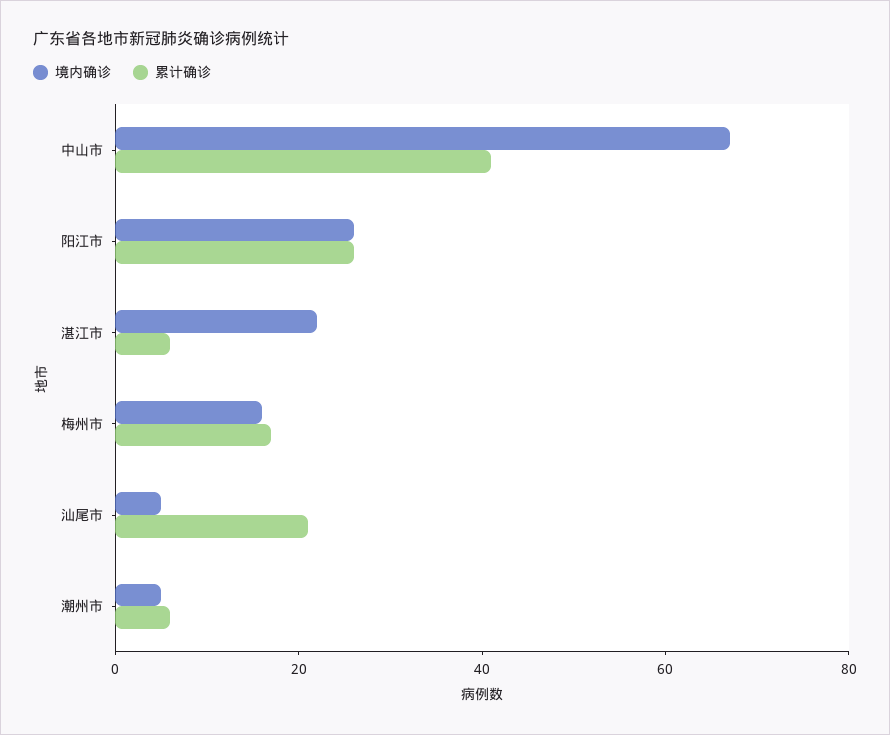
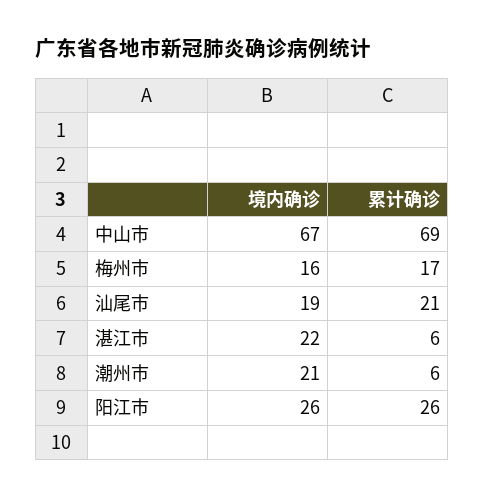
  {
    "境内确诊": {
      "中山市": 67,
      "阳江市": 26,
      "湛江市": 22,
      "梅州市": 16,
-     "汕尾市": 5,
+     "汕尾市": 19,
-     "潮州市": 5
+     "潮州市": 21
    },
    "累计确诊": {
-     "中山市": 40,
+     "中山市": 69,
      "阳江市": 26,
      "湛江市": 6,
      "梅州市": 17,
      "汕尾市": 21,
      "潮州市": 6
    }
  }

